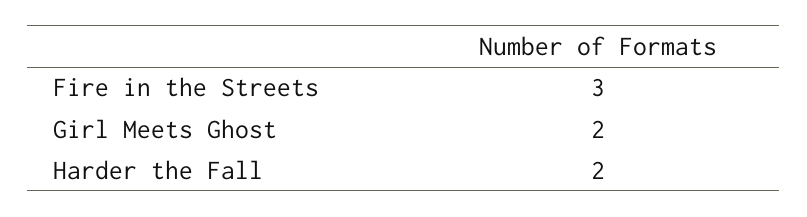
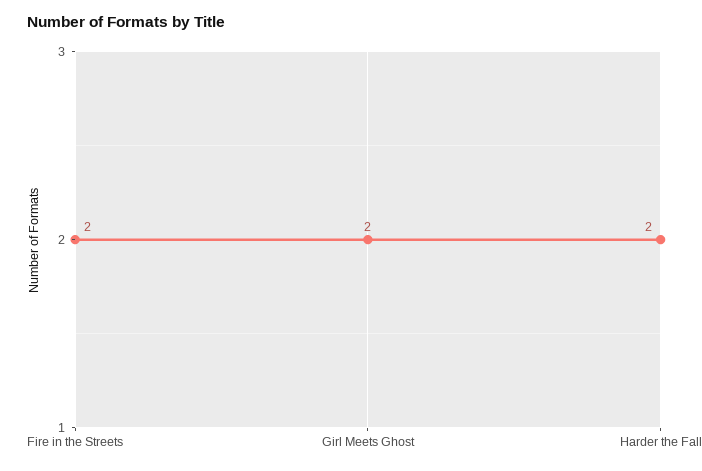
  {
-   "Fire in the Streets": 3,
+   "Fire in the Streets": 2,
    "Girl Meets Ghost": 2,
    "Harder the Fall": 2
  }

